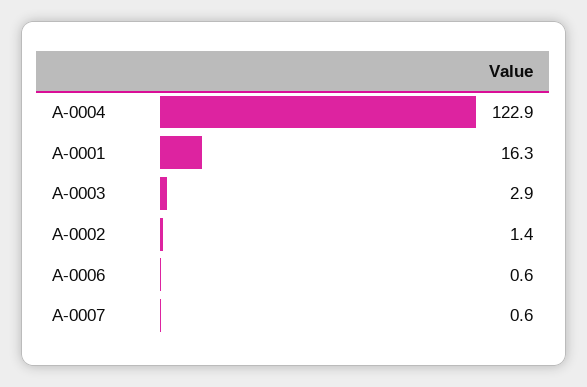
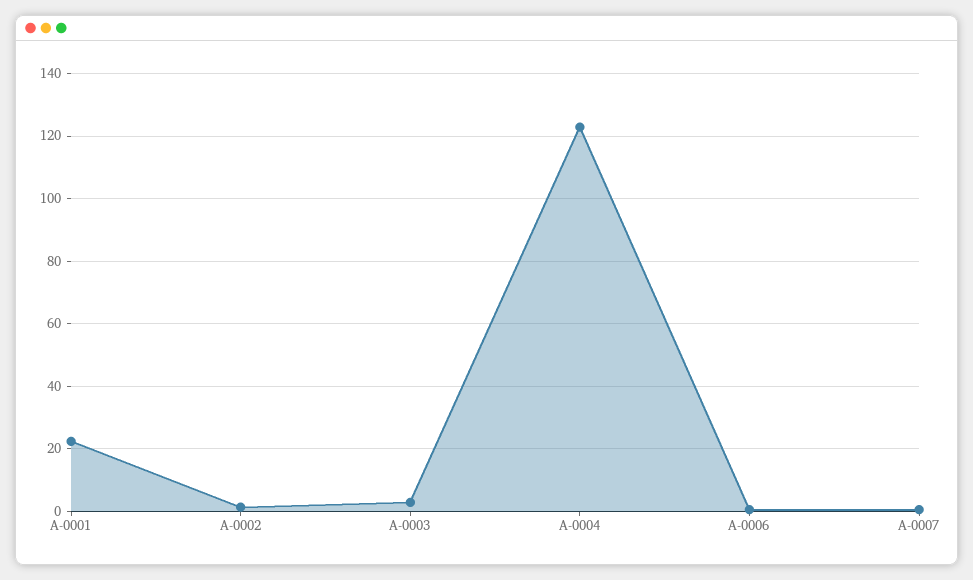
  {
    "A-0004": 122.9,
-   "A-0001": 16.3,
+   "A-0001": 22,
    "A-0003": 2.9,
    "A-0002": 1.4,
    "A-0006": 0.6,
    "A-0007": 0.6
  }

